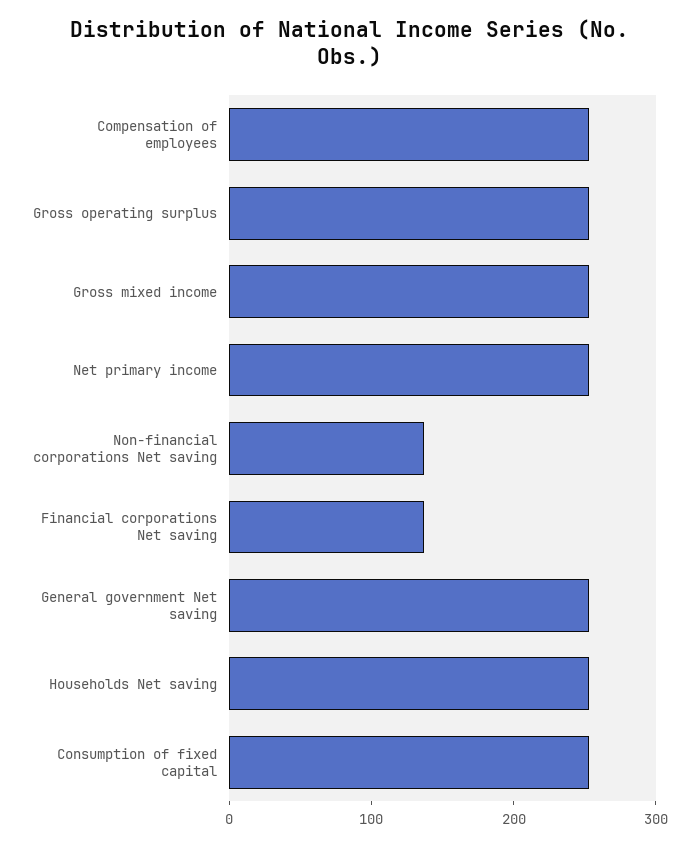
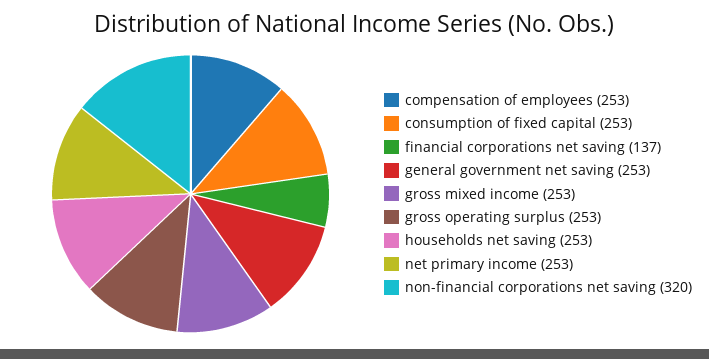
  {
    "Compensation of employees": 253,
    "Gross operating surplus": 253,
    "Gross mixed income": 253,
    "Net primary income": 253,
-   "Non-financial corporations Net saving": 140,
+   "Non-financial corporations Net saving": 320,
    "Financial corporations Net saving": 137,
    "General government Net saving": 253,
    "Households Net saving": 253,
    "Consumption of fixed capital": 253
  }

